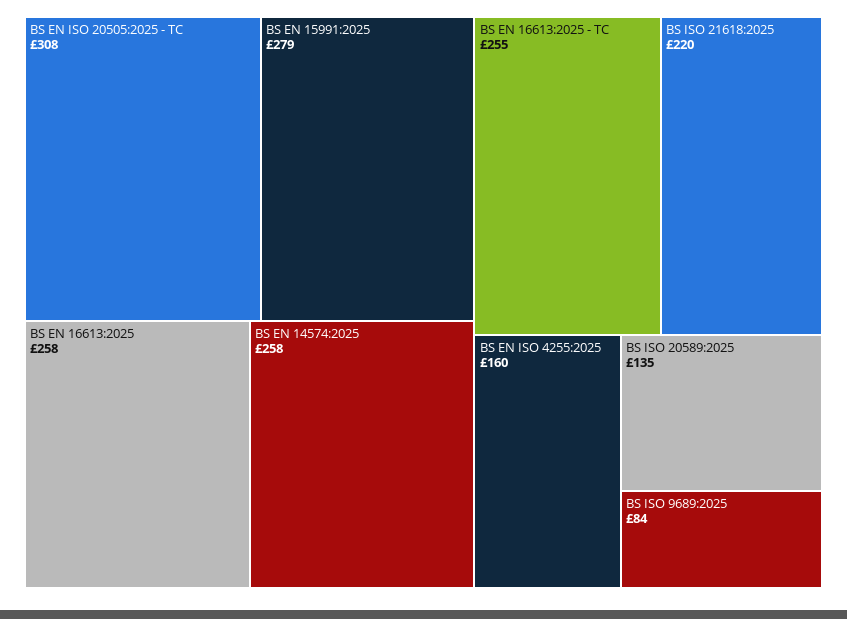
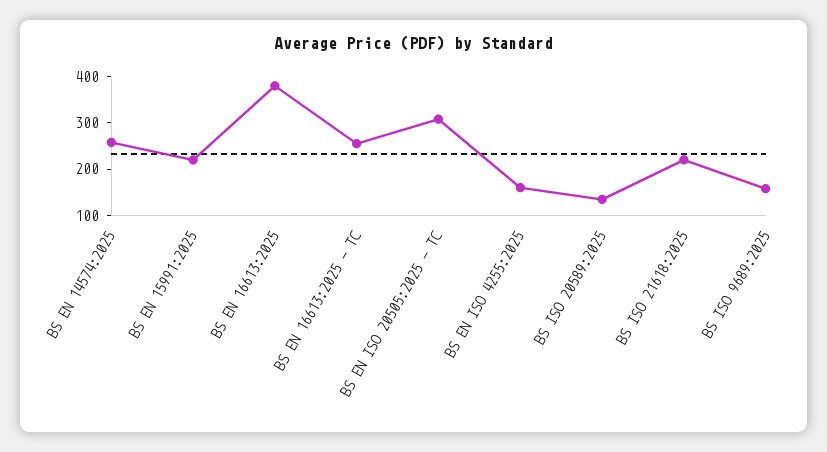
  {
    "BS EN ISO 20505:2025 - TC": 308,
-   "BS EN 15991:2025": 279,
+   "BS EN 15991:2025": 220,
-   "BS EN 16613:2025": 258,
+   "BS EN 16613:2025": 380,
    "BS EN 14574:2025": 258,
    "BS EN 16613:2025 - TC": 255,
    "BS ISO 21618:2025": 220,
    "BS EN ISO 4255:2025": 160,
    "BS ISO 20589:2025": 135,
-   "BS ISO 9689:2025": 84
+   "BS ISO 9689:2025": 160
  }

